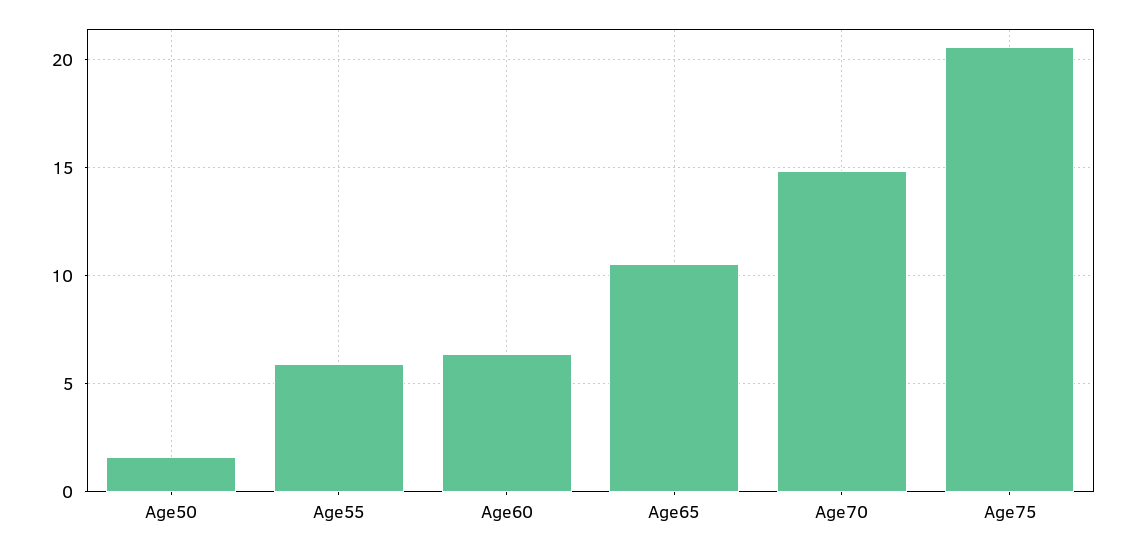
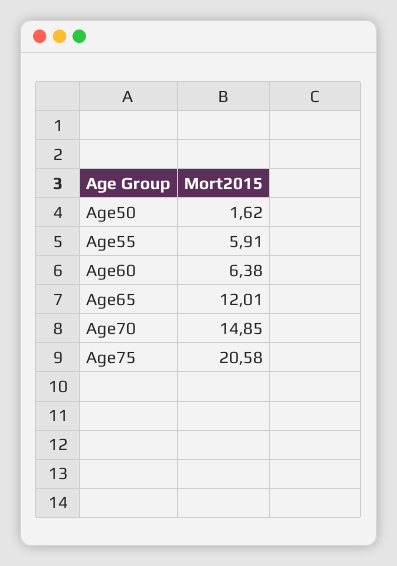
  {
    "Age50": 1.62,
    "Age55": 5.91,
    "Age60": 6.38,
-   "Age65": 10.5,
+   "Age65": 12.01,
    "Age70": 14.85,
    "Age75": 20.58
  }

